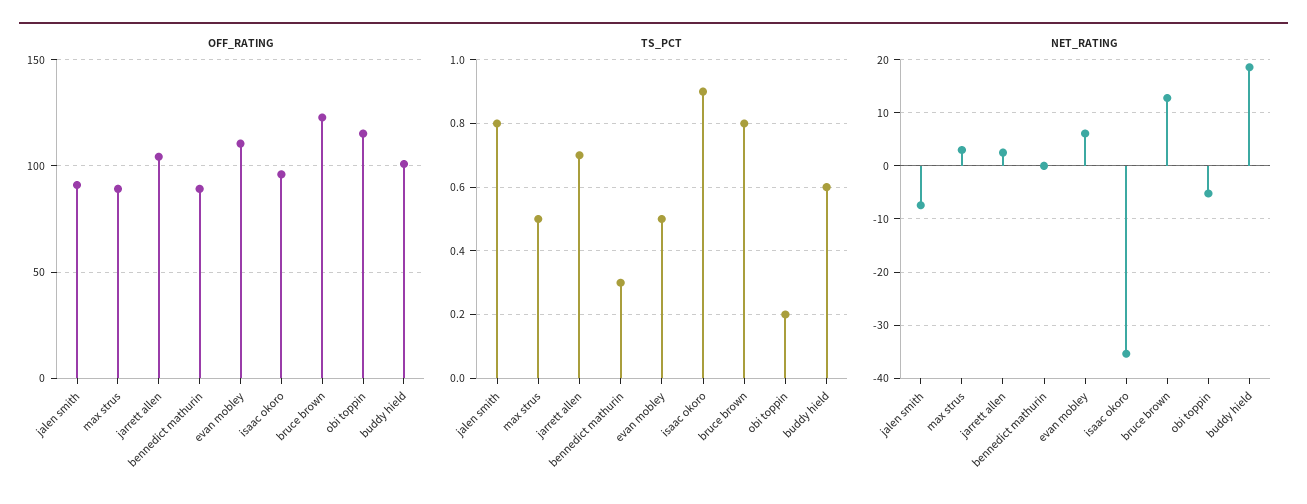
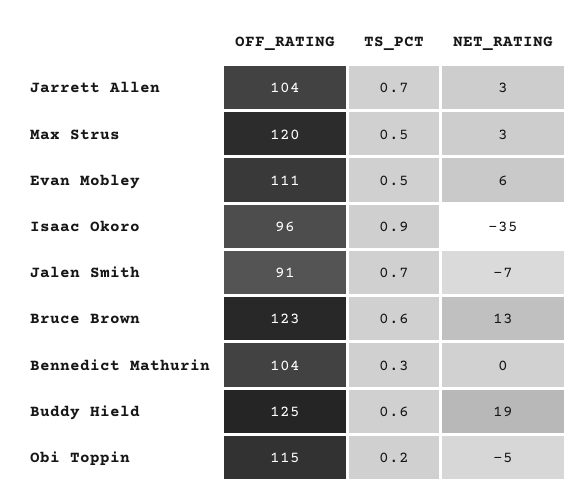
  {
    "OFF_RATING": {
      "jalen smith": 91,
-     "max strus": 90,
+     "max strus": 120,
      "jarrett allen": 104,
-     "bennedict mathurin": 90,
+     "bennedict mathurin": 104,
      "evan mobley": 111,
      "isaac okoro": 96,
      "bruce brown": 123,
      "obi toppin": 115,
-     "buddy hield": 100
+     "buddy hield": 125
    },
    "TS_PCT": {
-     "jalen smith": 0.8,
+     "jalen smith": 0.7,
      "max strus": 0.5,
      "jarrett allen": 0.7,
      "bennedict mathurin": 0.3,
      "evan mobley": 0.5,
      "isaac okoro": 0.9,
-     "bruce brown": 0.8,
+     "bruce brown": 0.6,
      "obi toppin": 0.2,
      "buddy hield": 0.6
    },
    "NET_RATING": {
      "jalen smith": -7,
      "max strus": 3,
      "jarrett allen": 3,
      "bennedict mathurin": 0,
      "evan mobley": 6,
      "isaac okoro": -35,
      "bruce brown": 13,
      "obi toppin": -5,
      "buddy hield": 19
    }
  }

